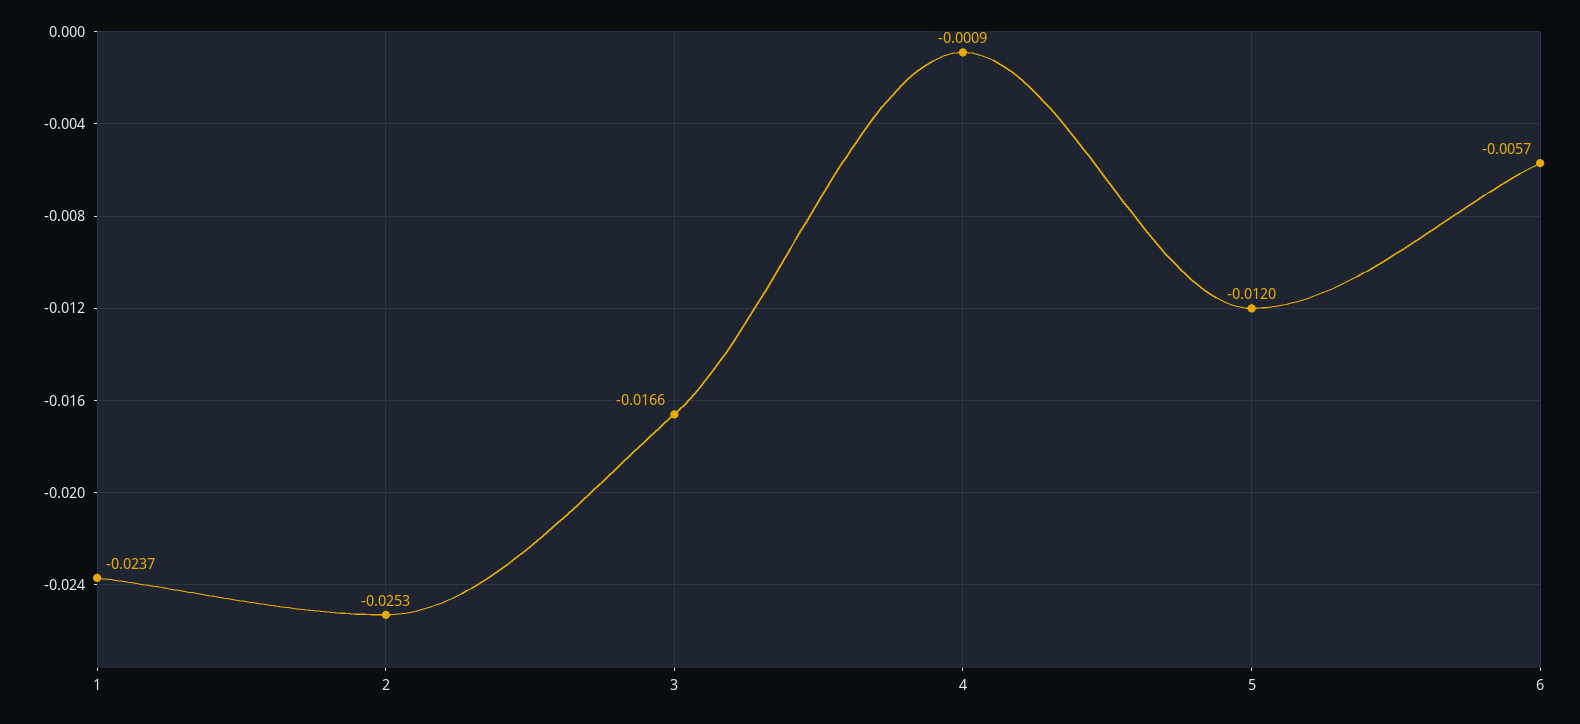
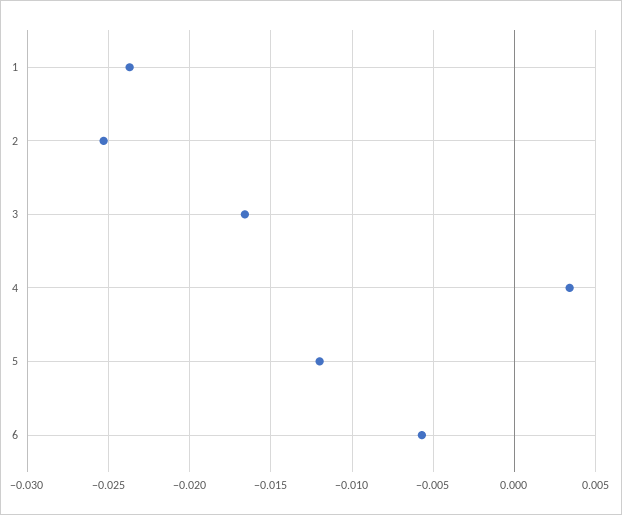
  {
    "1": -0.0237,
    "2": -0.0253,
    "3": -0.0166,
-   "4": -0.0009,
+   "4": 0.0035,
    "5": -0.012,
    "6": -0.0057
  }

